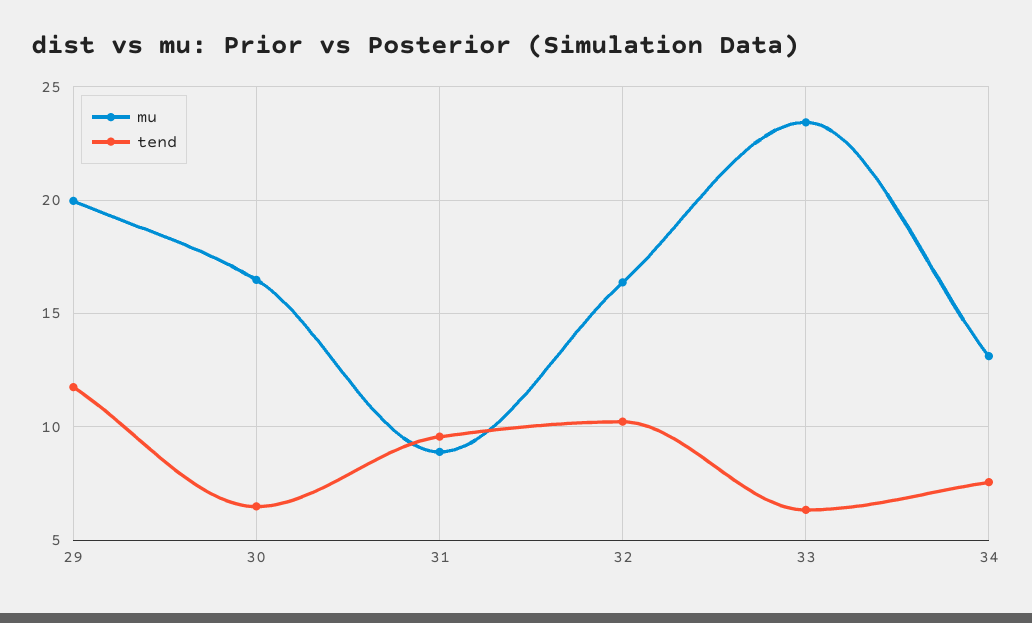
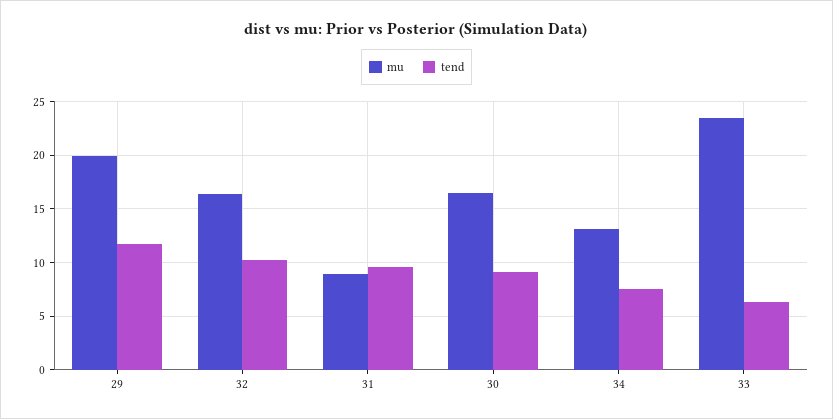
  {
    "mu": {
      "29": 20,
      "30": 16.5,
      "31": 9,
      "32": 16.5,
      "33": 23.5,
      "34": 13
    },
    "tend": {
      "29": 12,
-     "30": 6.5,
+     "30": 9,
      "31": 9.5,
      "32": 10,
      "33": 6.5,
      "34": 7.5
    }
  }

